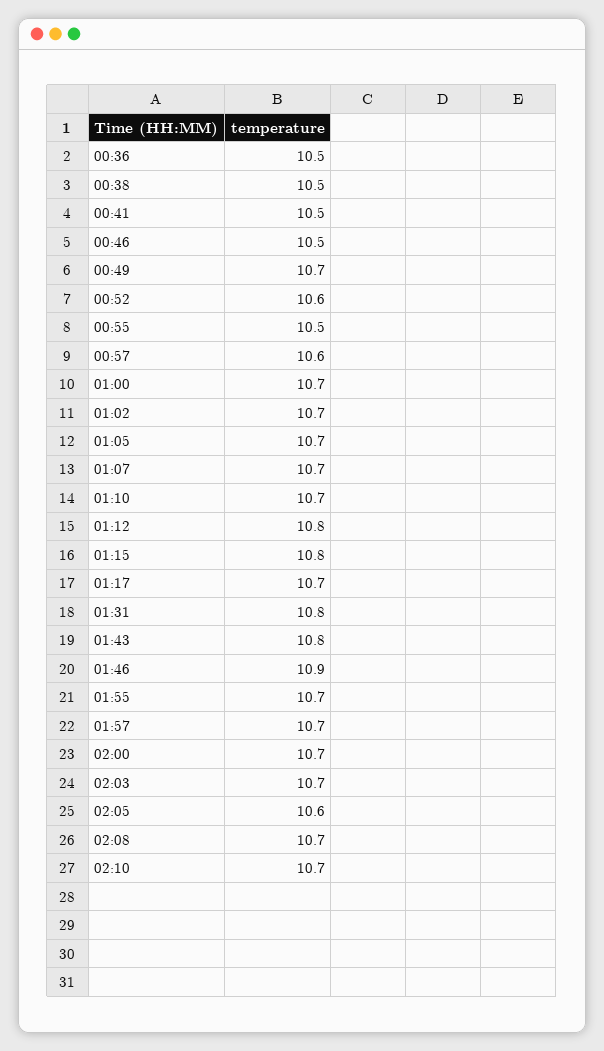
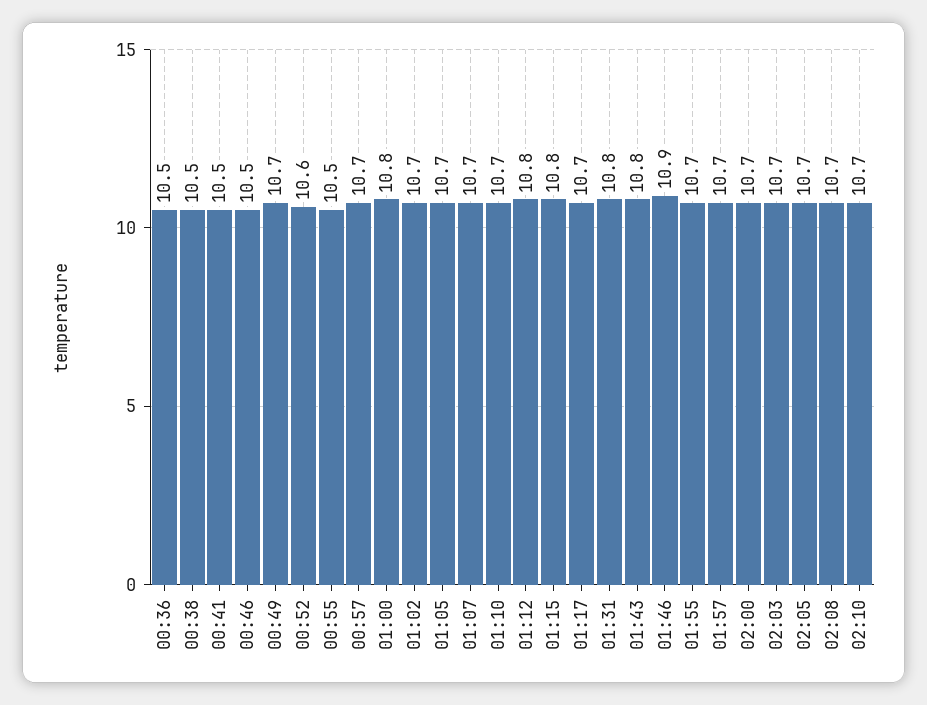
  {
    "00:36": 10.5,
    "00:38": 10.5,
    "00:41": 10.5,
    "00:46": 10.5,
    "00:49": 10.7,
    "00:52": 10.6,
    "00:55": 10.5,
-   "00:57": 10.6,
+   "00:57": 10.7,
-   "01:00": 10.7,
+   "01:00": 10.8,
    "01:02": 10.7,
    "01:05": 10.7,
    "01:07": 10.7,
    "01:10": 10.7,
    "01:12": 10.8,
    "01:15": 10.8,
    "01:17": 10.7,
    "01:31": 10.8,
    "01:43": 10.8,
    "01:46": 10.9,
    "01:55": 10.7,
    "01:57": 10.7,
    "02:00": 10.7,
    "02:03": 10.7,
-   "02:05": 10.6,
+   "02:05": 10.7,
    "02:08": 10.7,
    "02:10": 10.7
  }

